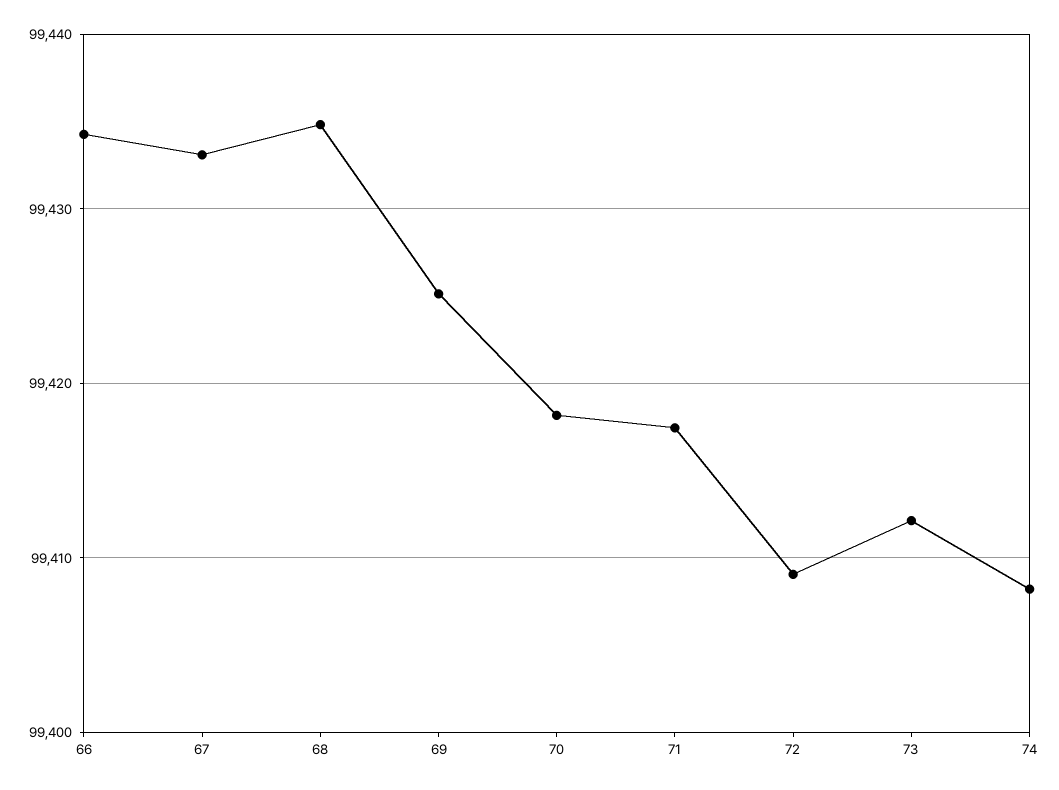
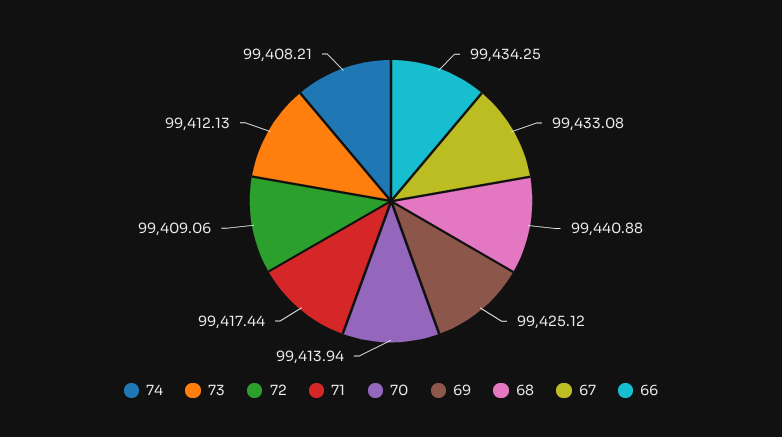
  {
    "66": 99434.25,
    "67": 99433.08,
-   "68": 99435,
+   "68": 99440.88,
    "69": 99425.12,
-   "70": 99418,
+   "70": 99413.94,
    "71": 99417.44,
    "72": 99409.06,
    "73": 99412.13,
    "74": 99408.21
  }

